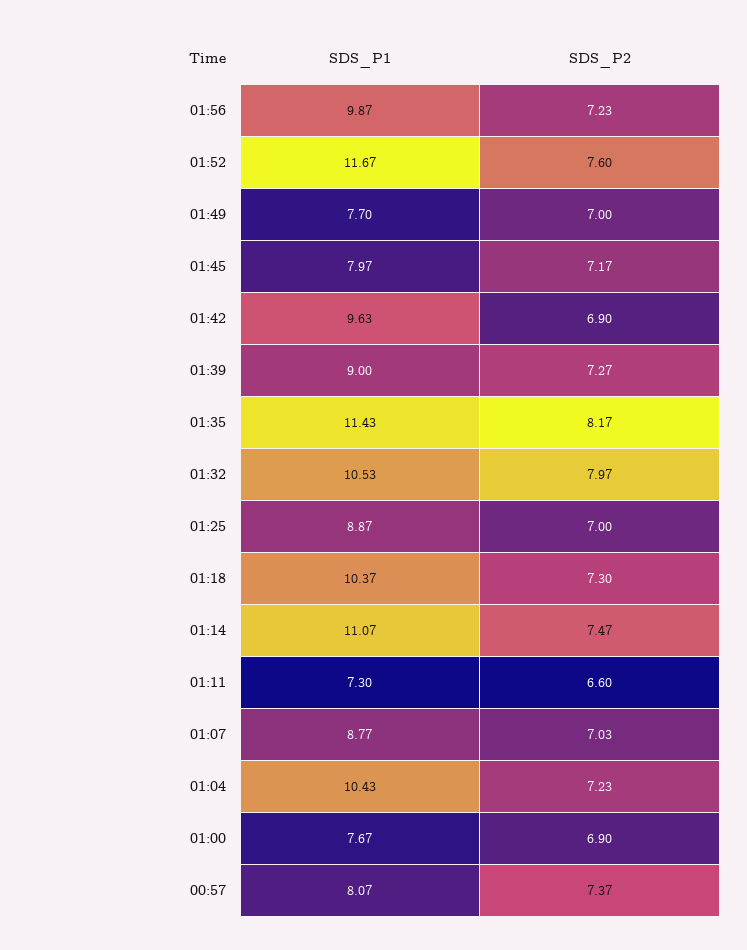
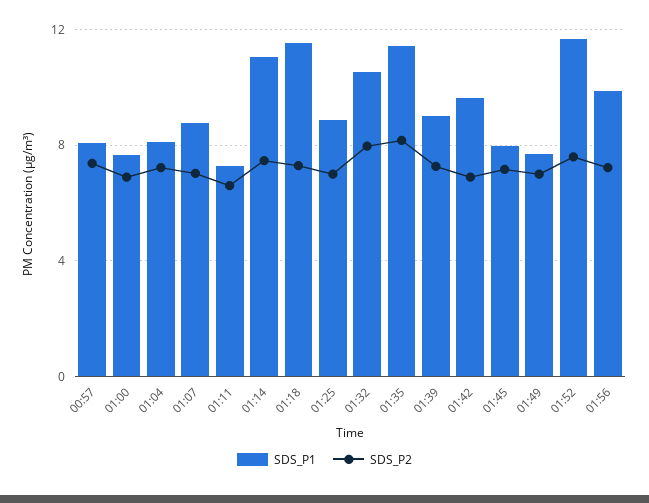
  {
    "SDS_P1": {
      "01:56": 9.87,
      "01:52": 11.67,
      "01:49": 7.7,
      "01:45": 7.97,
      "01:42": 9.63,
      "01:39": 9,
      "01:35": 11.43,
      "01:32": 10.53,
      "01:25": 8.87,
-     "01:18": 10.37,
+     "01:18": 11.5,
      "01:14": 11.07,
      "01:11": 7.3,
      "01:07": 8.77,
-     "01:04": 10.43,
+     "01:04": 8,
      "01:00": 7.67,
      "00:57": 8.07
    },
    "SDS_P2": {
      "01:56": 7.23,
      "01:52": 7.6,
      "01:49": 7,
      "01:45": 7.17,
      "01:42": 6.9,
      "01:39": 7.27,
      "01:35": 8.17,
      "01:32": 7.97,
      "01:25": 7,
      "01:18": 7.3,
      "01:14": 7.47,
      "01:11": 6.6,
      "01:07": 7.03,
      "01:04": 7.23,
      "01:00": 6.9,
      "00:57": 7.37
    }
  }

